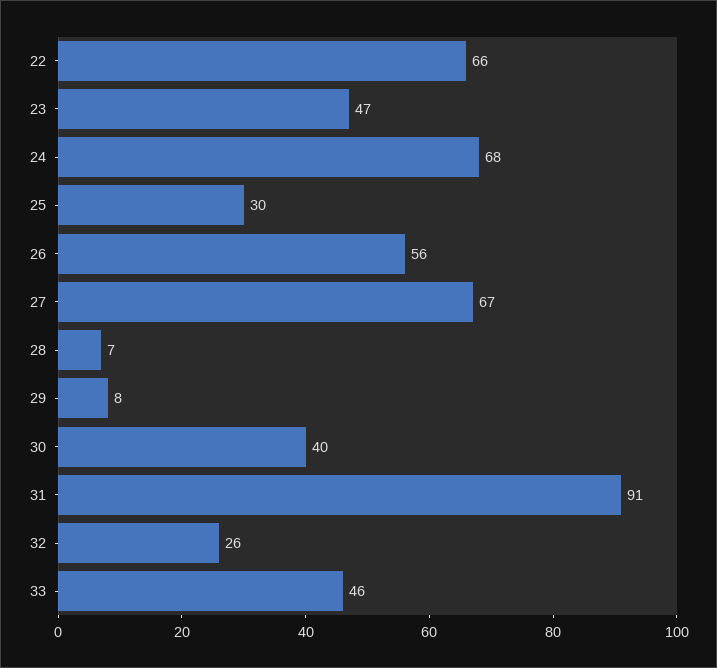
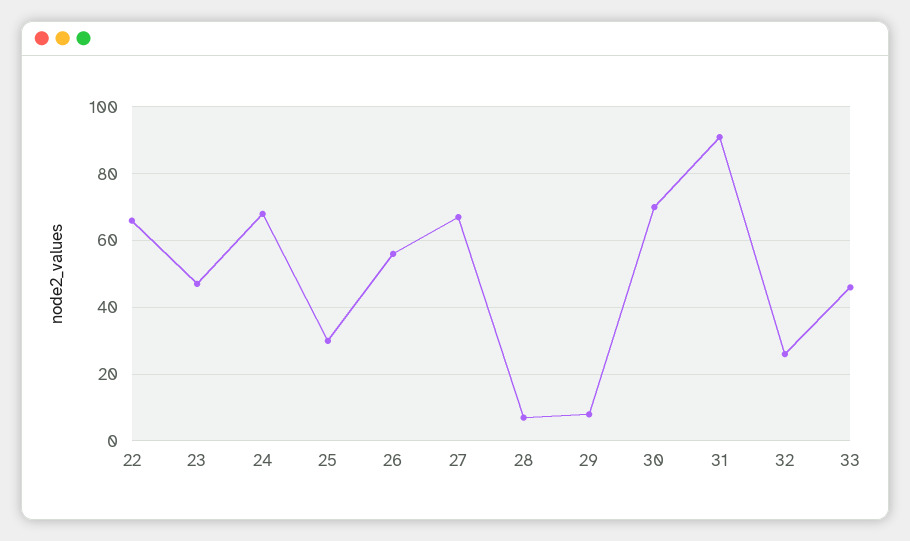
  {
    "22": 66,
    "23": 47,
    "24": 68,
    "25": 30,
    "26": 56,
    "27": 67,
    "28": 7,
    "29": 8,
-   "30": 40,
+   "30": 70,
    "31": 91,
    "32": 26,
    "33": 46
  }

